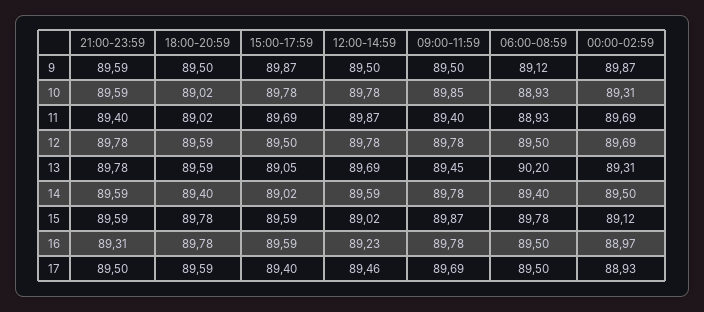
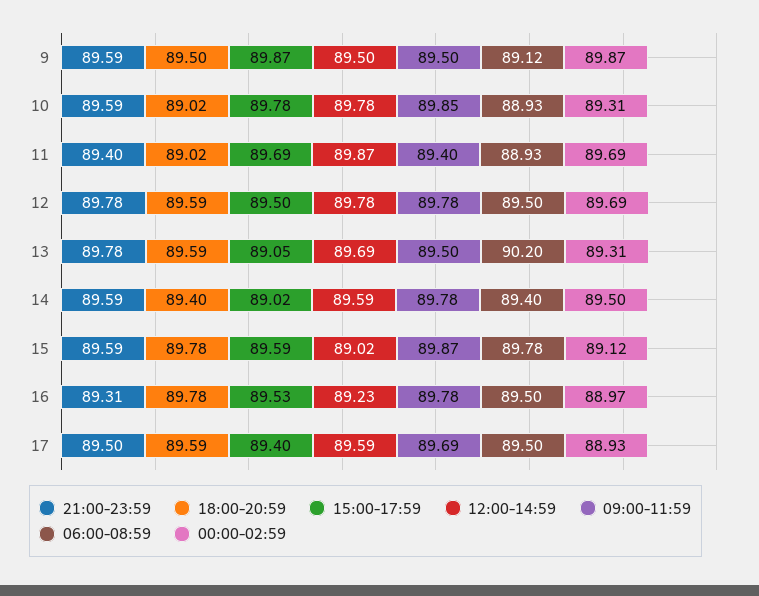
  {
    "21:00-23:59": {
      "9": 89.59,
      "10": 89.59,
      "11": 89.4,
      "12": 89.78,
      "13": 89.78,
      "14": 89.59,
      "15": 89.59,
      "16": 89.31,
      "17": 89.5
    },
    "18:00-20:59": {
      "9": 89.5,
      "10": 89.02,
      "11": 89.02,
      "12": 89.59,
      "13": 89.59,
      "14": 89.4,
      "15": 89.78,
      "16": 89.78,
      "17": 89.59
    },
    "15:00-17:59": {
      "9": 89.87,
      "10": 89.78,
      "11": 89.69,
      "12": 89.5,
      "13": 89.05,
      "14": 89.02,
      "15": 89.59,
-     "16": 89.59,
+     "16": 89.53,
      "17": 89.4
    },
    "12:00-14:59": {
      "9": 89.5,
      "10": 89.78,
      "11": 89.87,
      "12": 89.78,
      "13": 89.69,
      "14": 89.59,
      "15": 89.02,
      "16": 89.23,
-     "17": 89.46
+     "17": 89.59
    },
    "09:00-11:59": {
      "9": 89.5,
      "10": 89.85,
      "11": 89.4,
      "12": 89.78,
-     "13": 89.45,
+     "13": 89.5,
      "14": 89.78,
      "15": 89.87,
      "16": 89.78,
      "17": 89.69
    },
    "06:00-08:59": {
      "9": 89.12,
      "10": 88.93,
      "11": 88.93,
      "12": 89.5,
      "13": 90.2,
      "14": 89.4,
      "15": 89.78,
      "16": 89.5,
      "17": 89.5
    },
    "00:00-02:59": {
      "9": 89.87,
      "10": 89.31,
      "11": 89.69,
      "12": 89.69,
      "13": 89.31,
      "14": 89.5,
      "15": 89.12,
      "16": 88.97,
      "17": 88.93
    }
  }

